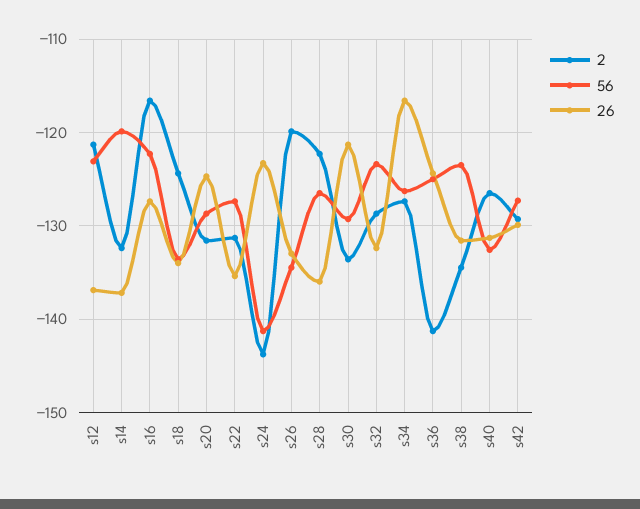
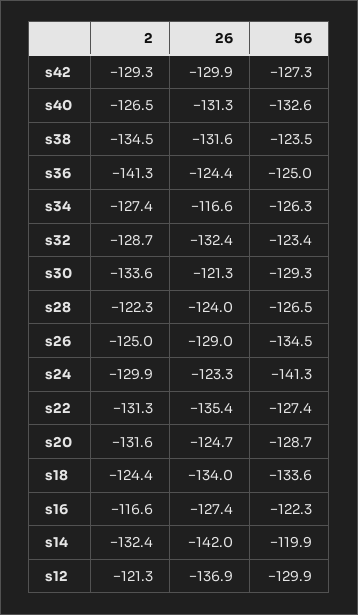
  {
    "2": {
      "s12": -121.3,
      "s14": -132.4,
      "s16": -116.6,
      "s18": -124.4,
      "s20": -131.6,
      "s22": -131.3,
-     "s24": -144,
+     "s24": -129.9,
-     "s26": -120,
+     "s26": -125,
      "s28": -122.3,
      "s30": -133.6,
      "s32": -128.7,
      "s34": -127.4,
      "s36": -141.3,
      "s38": -134.5,
      "s40": -126.5,
      "s42": -129.3
    },
    "56": {
-     "s12": -123,
+     "s12": -129.9,
      "s14": -119.9,
      "s16": -122.3,
      "s18": -133.6,
      "s20": -128.7,
      "s22": -127.4,
      "s24": -141.3,
      "s26": -134.5,
      "s28": -126.5,
      "s30": -129.3,
      "s32": -123.4,
      "s34": -126.3,
      "s36": -125,
      "s38": -123.5,
      "s40": -132.6,
      "s42": -127.3
    },
    "26": {
      "s12": -136.9,
-     "s14": -137,
+     "s14": -142,
      "s16": -127.4,
      "s18": -134,
      "s20": -124.7,
      "s22": -135.4,
      "s24": -123.3,
-     "s26": -133,
+     "s26": -129,
-     "s28": -136,
+     "s28": -124,
      "s30": -121.3,
      "s32": -132.4,
      "s34": -116.6,
      "s36": -124.4,
      "s38": -131.6,
      "s40": -131.3,
      "s42": -129.9
    }
  }

